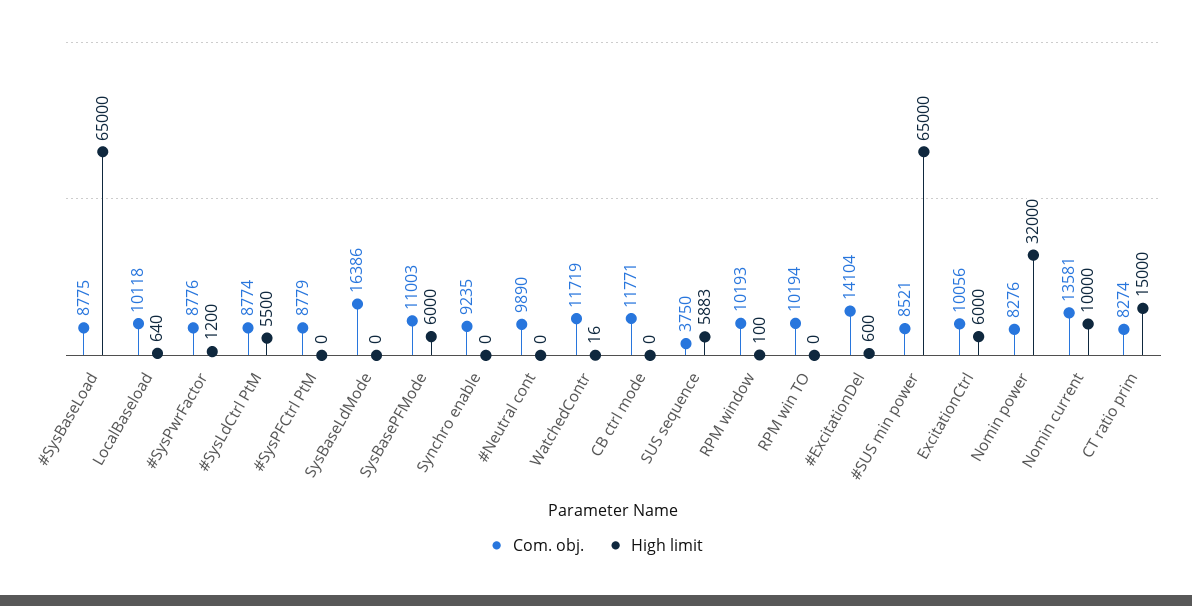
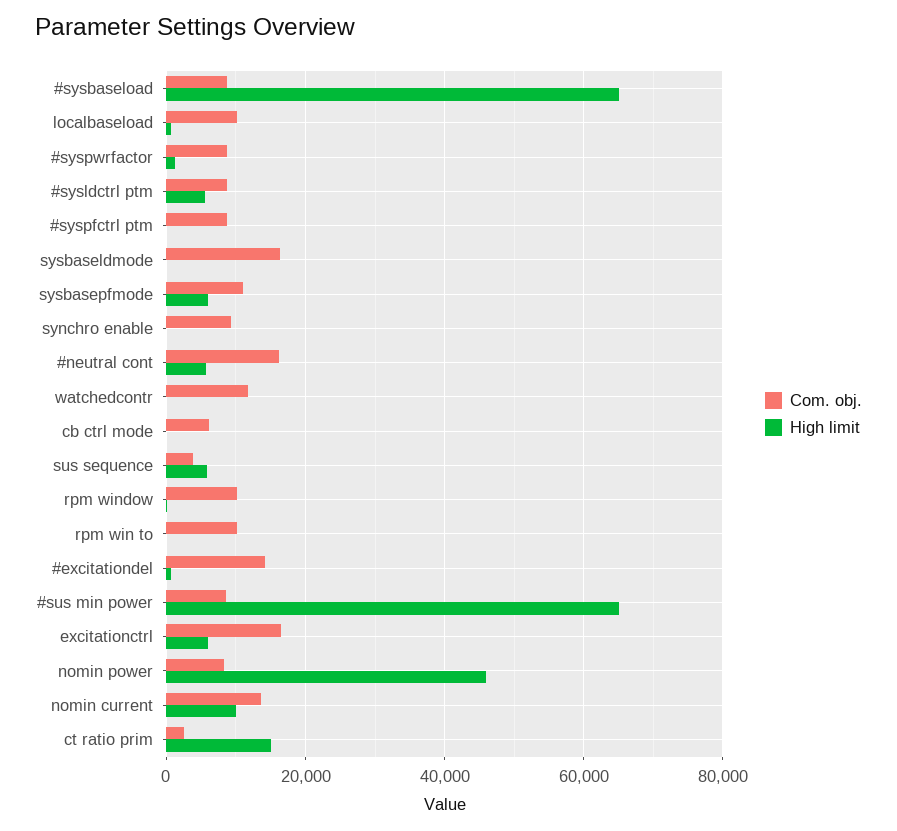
  {
    "Com. obj.": {
      "#SysBaseLoad": 8775,
      "LocalBaseload": 10118,
      "#SysPwrFactor": 8776,
      "#SysLdCtrl PtM": 8774,
      "#SysPFCtrl PtM": 8779,
      "SysBaseLdMode": 16386,
      "SysBasePFMode": 11003,
      "Synchro enable": 9235,
-     "#Neutral cont": 9890,
+     "#Neutral cont": 16000,
      "WatchedContr": 11719,
-     "CB ctrl mode": 11771,
+     "CB ctrl mode": 6000,
      "SUS sequence": 3750,
      "RPM window": 10193,
      "RPM win TO": 10194,
      "#ExcitationDel": 14104,
      "#SUS min power": 8521,
-     "ExcitationCtrl": 10056,
+     "ExcitationCtrl": 16000,
      "Nomin power": 8276,
      "Nomin current": 13581,
-     "CT ratio prim": 8274
+     "CT ratio prim": 2000
    },
    "High limit": {
      "#SysBaseLoad": 65000,
      "LocalBaseload": 640,
      "#SysPwrFactor": 1200,
      "#SysLdCtrl PtM": 5500,
      "#SysPFCtrl PtM": 0,
      "SysBaseLdMode": 0,
      "SysBasePFMode": 6000,
      "Synchro enable": 0,
-     "#Neutral cont": 0,
+     "#Neutral cont": 6000,
      "WatchedContr": 16,
      "CB ctrl mode": 0,
      "SUS sequence": 5883,
      "RPM window": 100,
      "RPM win TO": 0,
      "#ExcitationDel": 600,
      "#SUS min power": 65000,
      "ExcitationCtrl": 6000,
-     "Nomin power": 32000,
+     "Nomin power": 46000,
      "Nomin current": 10000,
      "CT ratio prim": 15000
    }
  }

